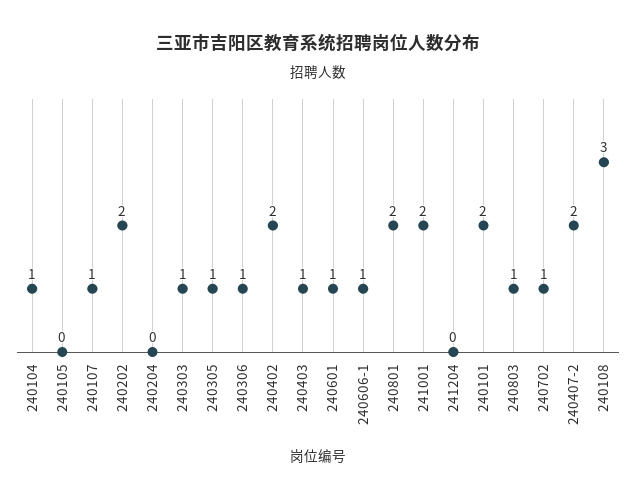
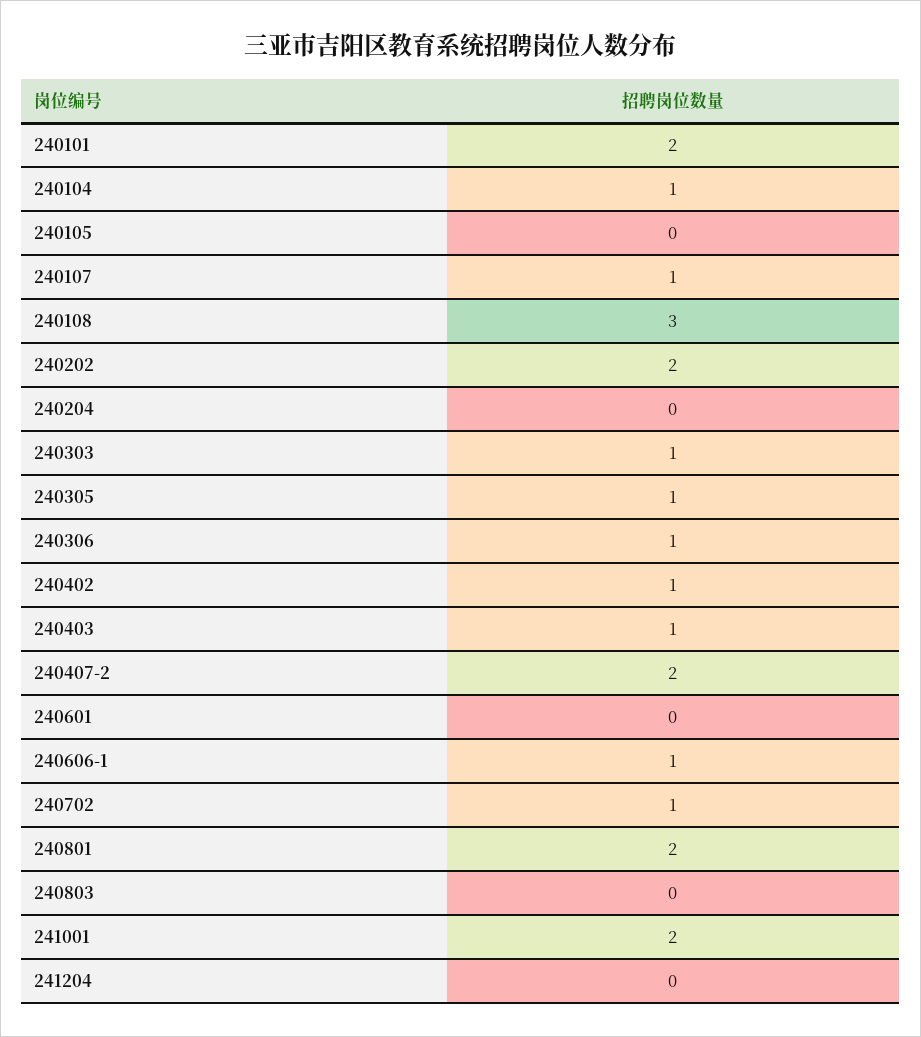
  {
    "240104": 1,
    "240105": 0,
    "240107": 1,
    "240202": 2,
    "240204": 0,
    "240303": 1,
    "240305": 1,
    "240306": 1,
-   "240402": 2,
+   "240402": 1,
    "240403": 1,
-   "240601": 1,
+   "240601": 0,
    "240606-1": 1,
    "240801": 2,
    "241001": 2,
    "241204": 0,
    "240101": 2,
-   "240803": 1,
+   "240803": 0,
    "240702": 1,
    "240407-2": 2,
    "240108": 3
  }

